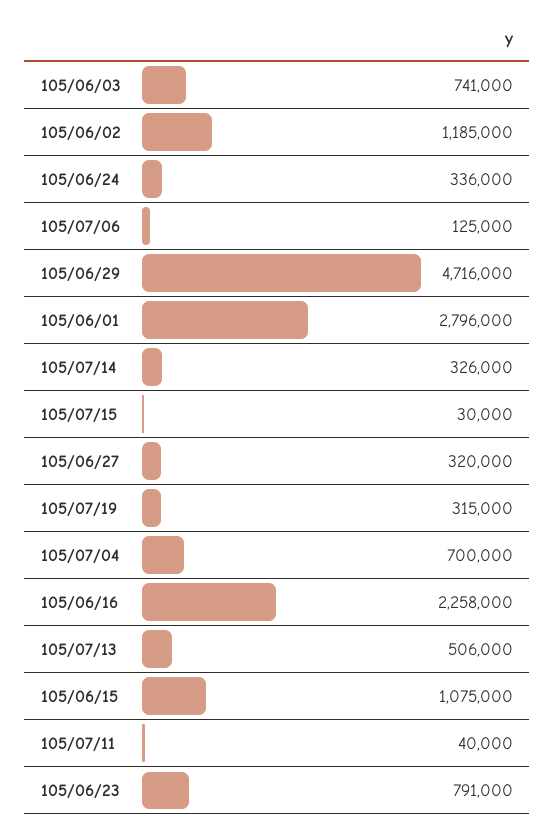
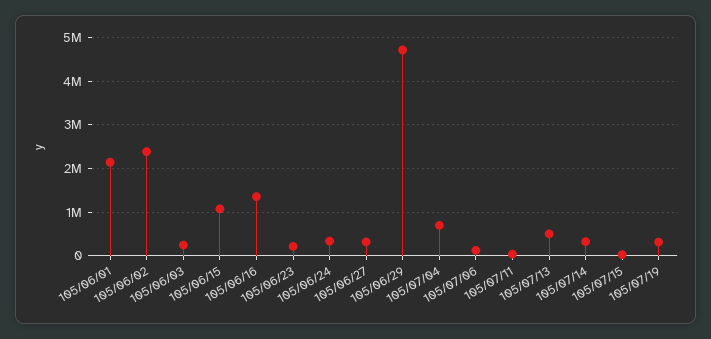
  {
-   "105/06/03": 741000,
+   "105/06/03": 200000,
-   "105/06/02": 1185000,
+   "105/06/02": 2400000,
    "105/06/24": 336000,
    "105/07/06": 125000,
    "105/06/29": 4716000,
-   "105/06/01": 2796000,
+   "105/06/01": 2200000,
    "105/07/14": 326000,
    "105/07/15": 30000,
    "105/06/27": 320000,
    "105/07/19": 315000,
    "105/07/04": 700000,
-   "105/06/16": 2258000,
+   "105/06/16": 1400000,
    "105/07/13": 506000,
    "105/06/15": 1075000,
    "105/07/11": 40000,
-   "105/06/23": 791000
+   "105/06/23": 200000
  }

